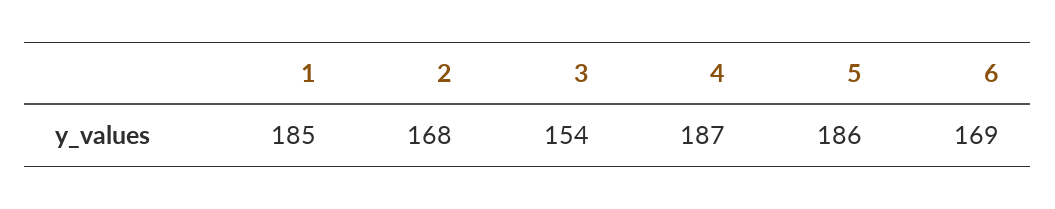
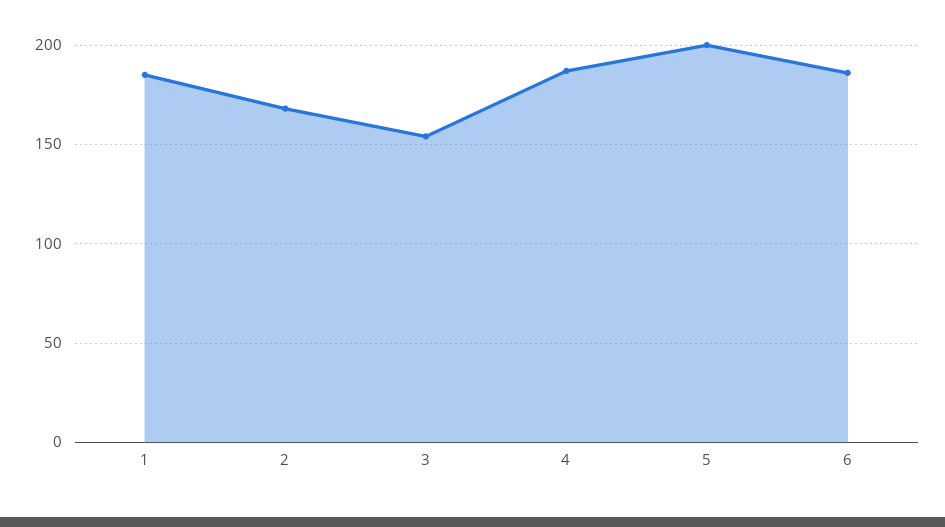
  {
    "1": 185,
    "2": 168,
    "3": 154,
    "4": 187,
-   "5": 186,
+   "5": 200,
-   "6": 169
+   "6": 185
  }

